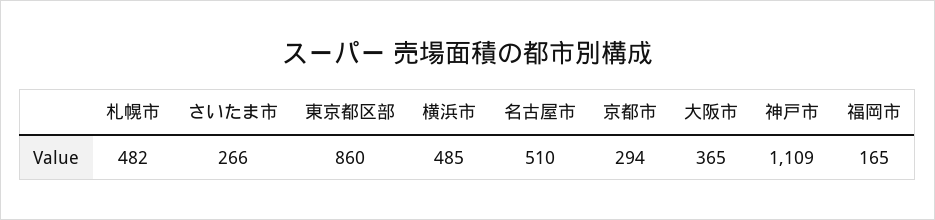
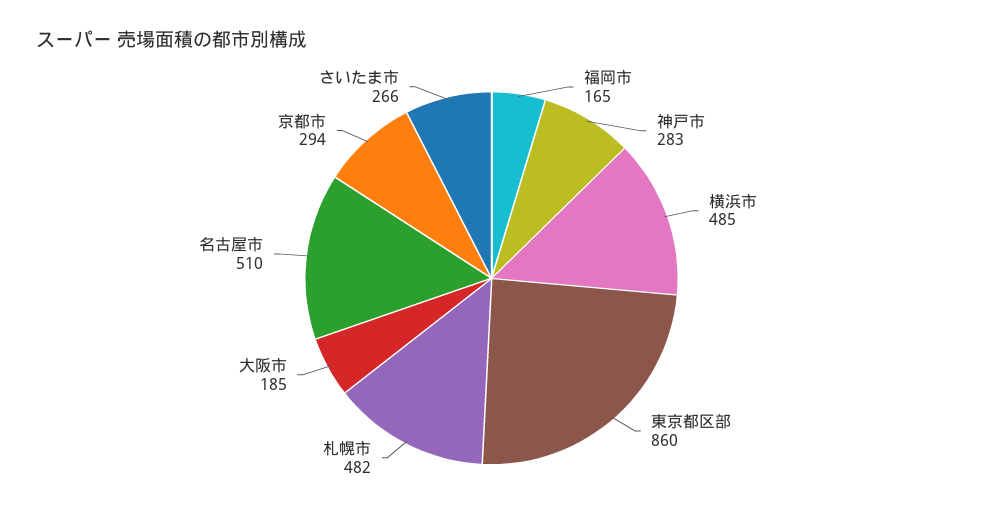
  {
    "札幌市": 482,
    "さいたま市": 266,
    "東京都区部": 860,
    "横浜市": 485,
    "名古屋市": 510,
    "京都市": 294,
-   "大阪市": 365,
+   "大阪市": 185,
-   "神戸市": 1109,
+   "神戸市": 283,
    "福岡市": 165
  }

